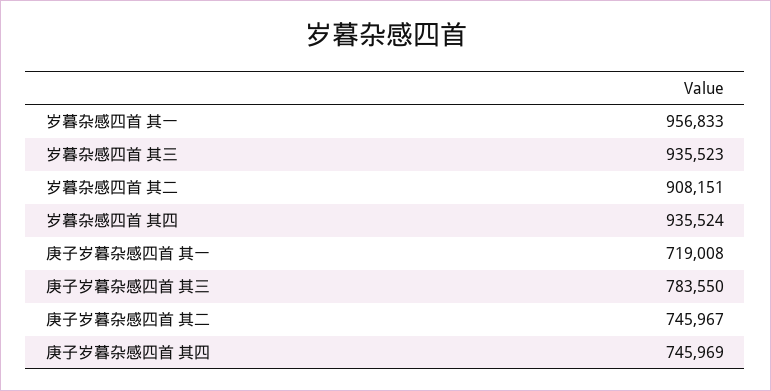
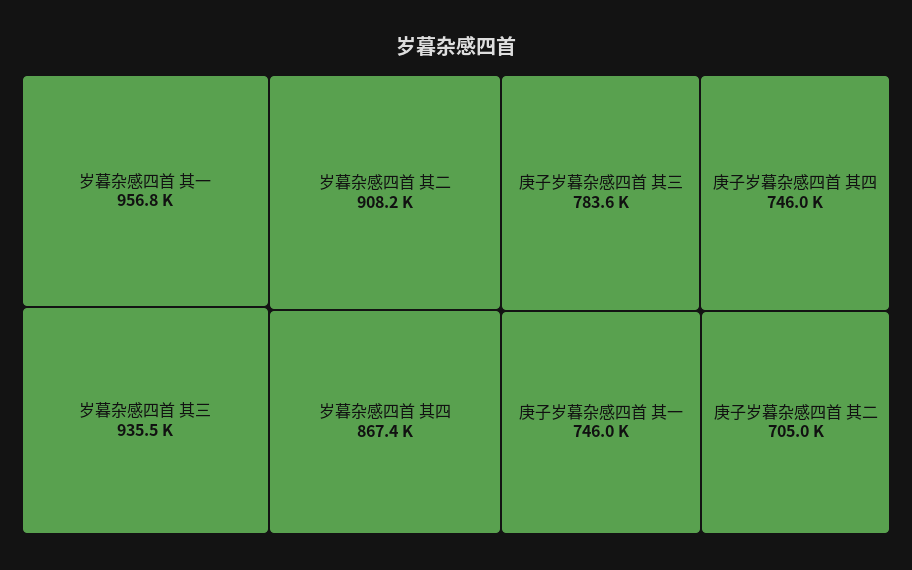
  {
    "岁暮杂感四首 其一": 956833,
    "岁暮杂感四首 其三": 935523,
    "岁暮杂感四首 其二": 908151,
-   "岁暮杂感四首 其四": 935524,
+   "岁暮杂感四首 其四": 867400,
-   "庚子岁暮杂感四首 其一": 719008,
+   "庚子岁暮杂感四首 其一": 746000,
    "庚子岁暮杂感四首 其三": 783550,
-   "庚子岁暮杂感四首 其二": 745967,
+   "庚子岁暮杂感四首 其二": 705000,
    "庚子岁暮杂感四首 其四": 745969
  }

